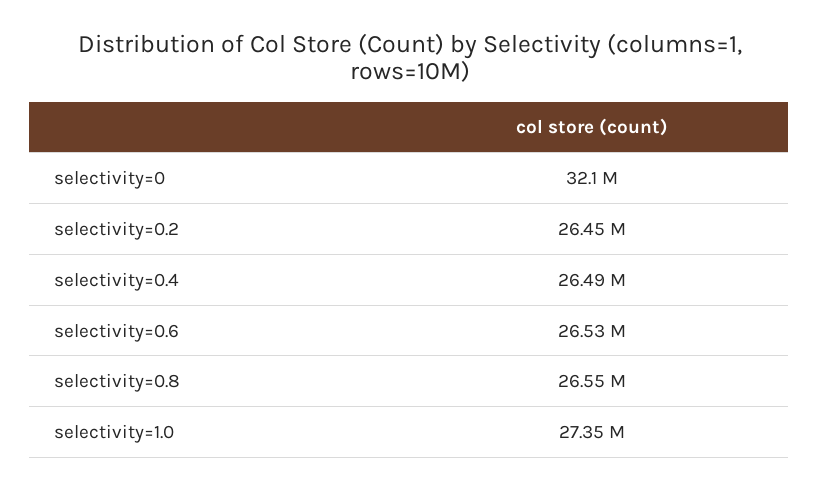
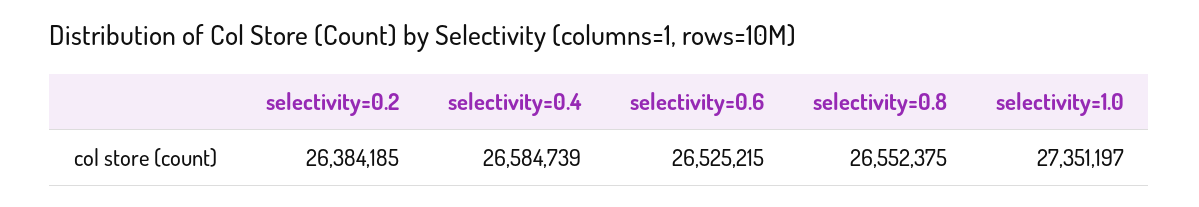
  {
-   "selectivity=0": 32100000,
-   "selectivity=0.2": 26450000,
+   "selectivity=0.2": 26384185,
-   "selectivity=0.4": 26490000,
+   "selectivity=0.4": 26584739,
    "selectivity=0.6": 26525215,
    "selectivity=0.8": 26552375,
    "selectivity=1.0": 27351197
  }

